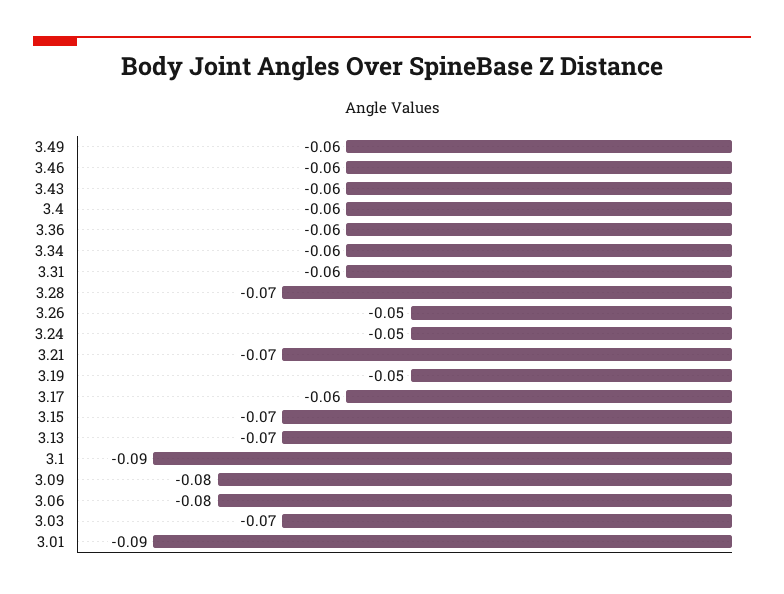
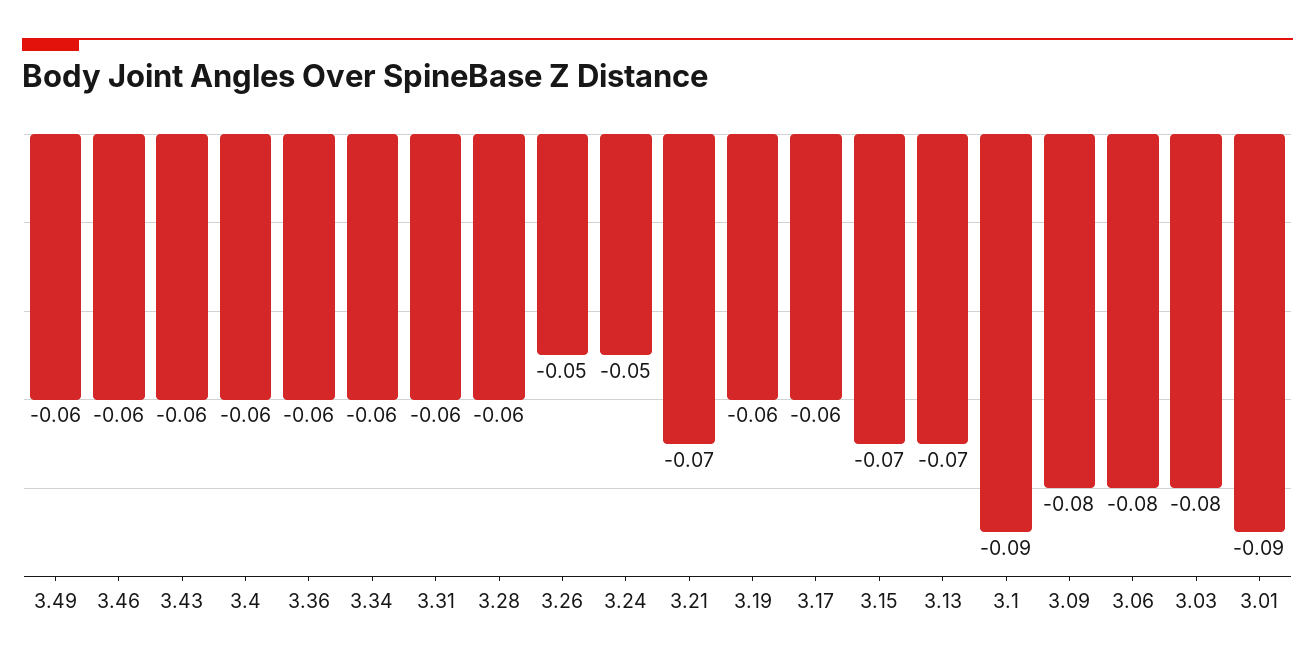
  {
    "3.49": -0.06,
    "3.46": -0.06,
    "3.43": -0.06,
    "3.4": -0.06,
    "3.36": -0.06,
    "3.34": -0.06,
    "3.31": -0.06,
-   "3.28": -0.07,
+   "3.28": -0.06,
    "3.26": -0.05,
    "3.24": -0.05,
    "3.21": -0.07,
-   "3.19": -0.05,
+   "3.19": -0.06,
    "3.17": -0.06,
    "3.15": -0.07,
    "3.13": -0.07,
    "3.1": -0.09,
    "3.09": -0.08,
    "3.06": -0.08,
-   "3.03": -0.07,
+   "3.03": -0.08,
    "3.01": -0.09
  }

